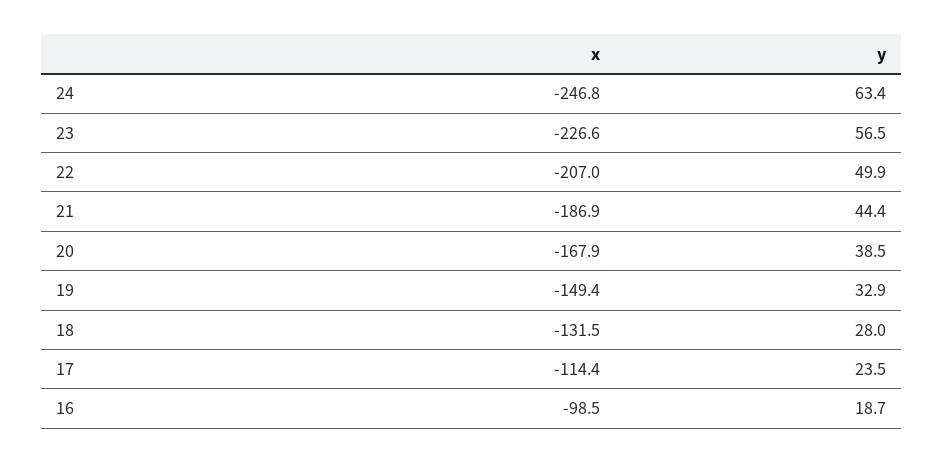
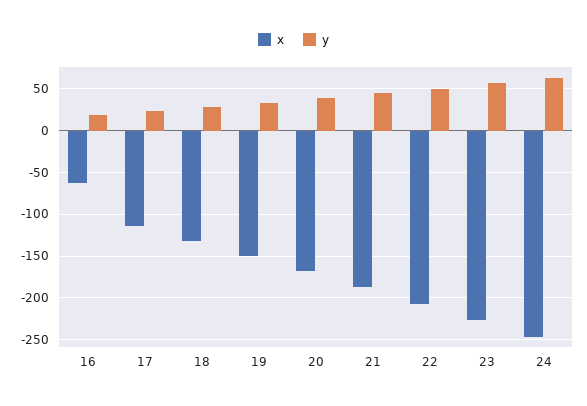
  {
    "x": {
      "24": -246.8,
      "23": -226.6,
      "22": -207,
      "21": -186.9,
      "20": -167.9,
      "19": -149.4,
      "18": -131.5,
      "17": -114.4,
-     "16": -98.5
+     "16": -60
    },
    "y": {
      "24": 63.4,
      "23": 56.5,
      "22": 49.9,
      "21": 44.4,
      "20": 38.5,
      "19": 32.9,
      "18": 28,
      "17": 23.5,
      "16": 18.7
    }
  }

